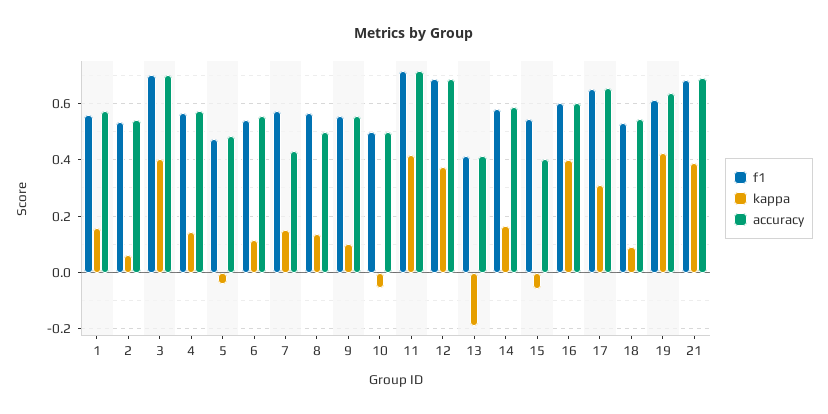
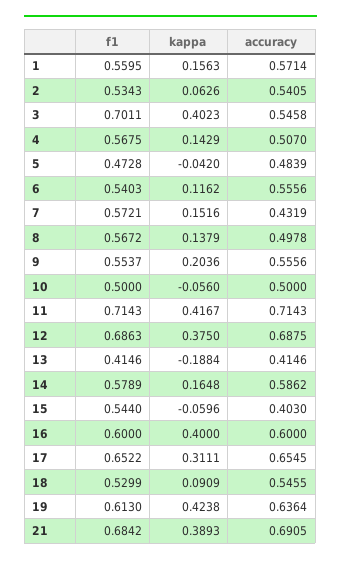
  {
    "f1": {
      "1": 0.5595,
      "2": 0.5343,
      "3": 0.7011,
      "4": 0.5675,
      "5": 0.4728,
      "6": 0.5403,
      "7": 0.5721,
      "8": 0.5672,
      "9": 0.5537,
      "10": 0.5,
      "11": 0.7143,
      "12": 0.6863,
      "13": 0.4146,
      "14": 0.5789,
      "15": 0.544,
      "16": 0.6,
      "17": 0.6522,
      "18": 0.5299,
      "19": 0.613,
      "21": 0.6842
    },
    "kappa": {
      "1": 0.1563,
      "2": 0.0626,
      "3": 0.4023,
      "4": 0.1429,
      "5": -0.042,
      "6": 0.1162,
      "7": 0.1516,
      "8": 0.1379,
-     "9": 0.1,
+     "9": 0.2036,
      "10": -0.056,
      "11": 0.4167,
      "12": 0.375,
      "13": -0.1884,
      "14": 0.1648,
      "15": -0.0596,
      "16": 0.4,
      "17": 0.3111,
      "18": 0.0909,
      "19": 0.4238,
      "21": 0.3893
    },
    "accuracy": {
      "1": 0.5714,
      "2": 0.5405,
-     "3": 0.7,
+     "3": 0.5458,
-     "4": 0.575,
+     "4": 0.507,
      "5": 0.4839,
      "6": 0.5556,
      "7": 0.4319,
      "8": 0.4978,
      "9": 0.5556,
      "10": 0.5,
      "11": 0.7143,
      "12": 0.6875,
      "13": 0.4146,
      "14": 0.5862,
      "15": 0.403,
      "16": 0.6,
      "17": 0.6545,
      "18": 0.5455,
      "19": 0.6364,
      "21": 0.6905
    }
  }

